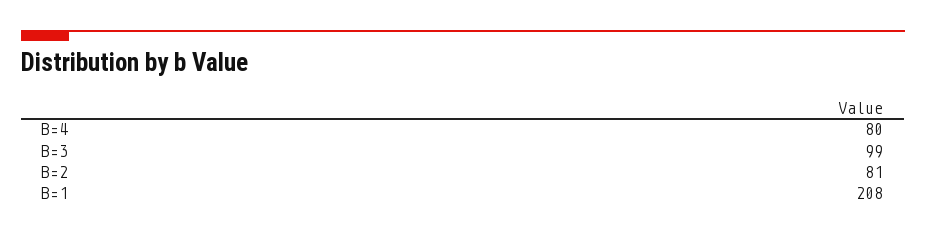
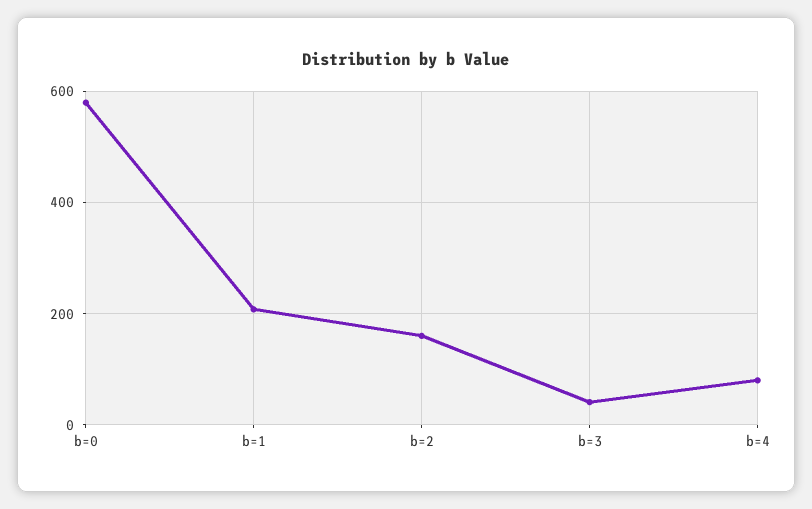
  {
    "B=4": 80,
-   "B=3": 99,
+   "B=3": 40,
-   "B=2": 81,
+   "B=2": 160,
-   "B=1": 208
+   "B=1": 208,
+   "b=0": 580
  }

